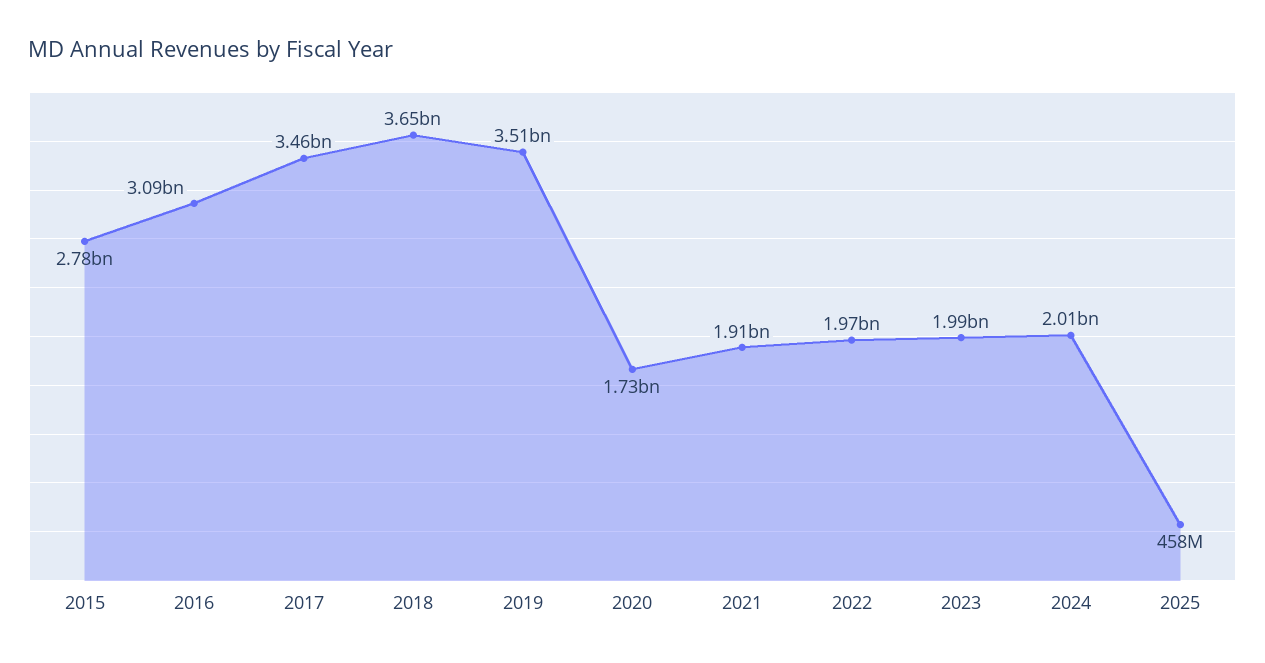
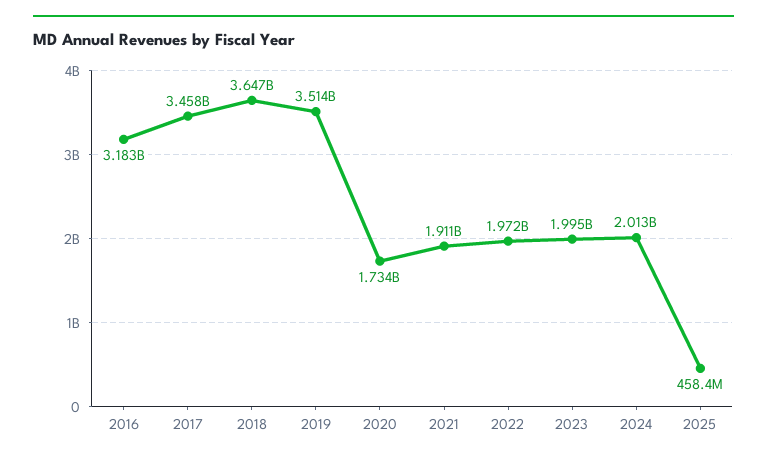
  {
-   "2015": 2780000000,
-   "2016": 3090000000,
+   "2016": 3183000000,
    "2017": 3458000000,
    "2018": 3647000000,
    "2019": 3514000000,
    "2020": 1734000000,
    "2021": 1911000000,
    "2022": 1972000000,
    "2023": 1995000000,
    "2024": 2013000000,
    "2025": 458400000
  }

